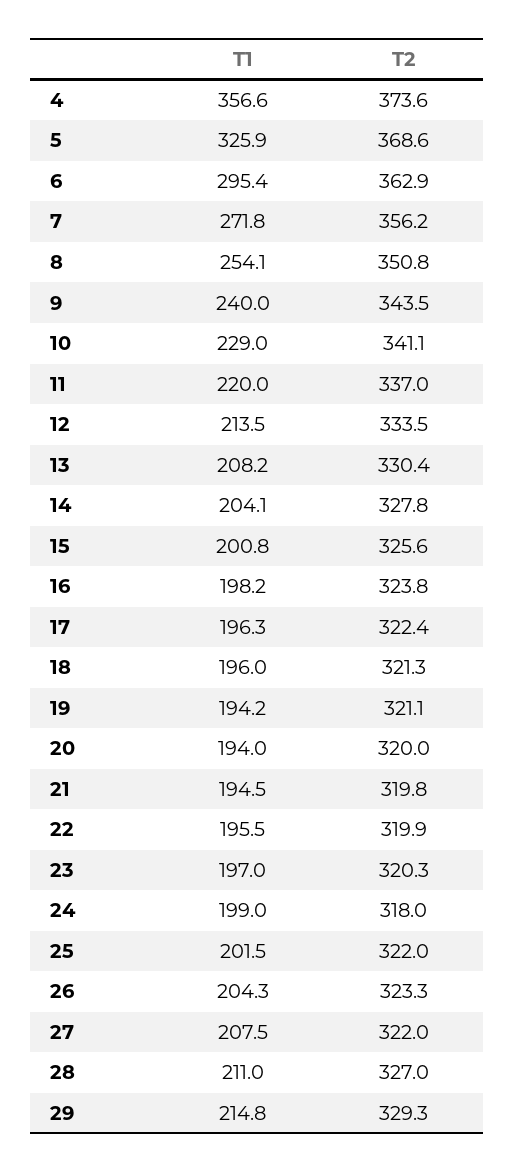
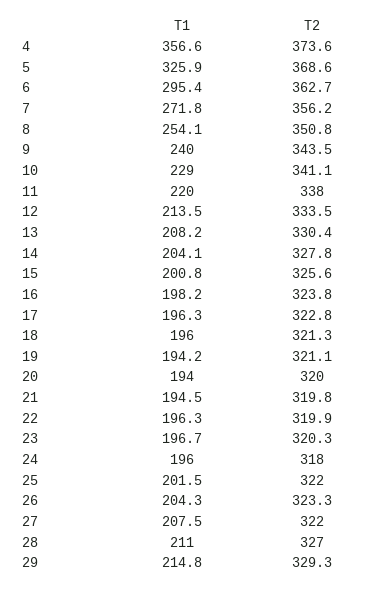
  {
    "T1": {
      "4": 356.6,
      "5": 325.9,
      "6": 295.4,
      "7": 271.8,
      "8": 254.1,
      "9": 240,
      "10": 229,
      "11": 220,
      "12": 213.5,
      "13": 208.2,
      "14": 204.1,
      "15": 200.8,
      "16": 198.2,
      "17": 196.3,
      "18": 196,
      "19": 194.2,
      "20": 194,
      "21": 194.5,
-     "22": 195.5,
+     "22": 196.3,
-     "23": 197,
+     "23": 196.7,
-     "24": 199,
+     "24": 196,
      "25": 201.5,
      "26": 204.3,
      "27": 207.5,
      "28": 211,
      "29": 214.8
    },
    "T2": {
      "4": 373.6,
      "5": 368.6,
-     "6": 362.9,
+     "6": 362.7,
      "7": 356.2,
      "8": 350.8,
      "9": 343.5,
      "10": 341.1,
-     "11": 337,
+     "11": 338,
      "12": 333.5,
      "13": 330.4,
      "14": 327.8,
      "15": 325.6,
      "16": 323.8,
-     "17": 322.4,
+     "17": 322.8,
      "18": 321.3,
      "19": 321.1,
      "20": 320,
      "21": 319.8,
      "22": 319.9,
      "23": 320.3,
      "24": 318,
      "25": 322,
      "26": 323.3,
      "27": 322,
      "28": 327,
      "29": 329.3
    }
  }

